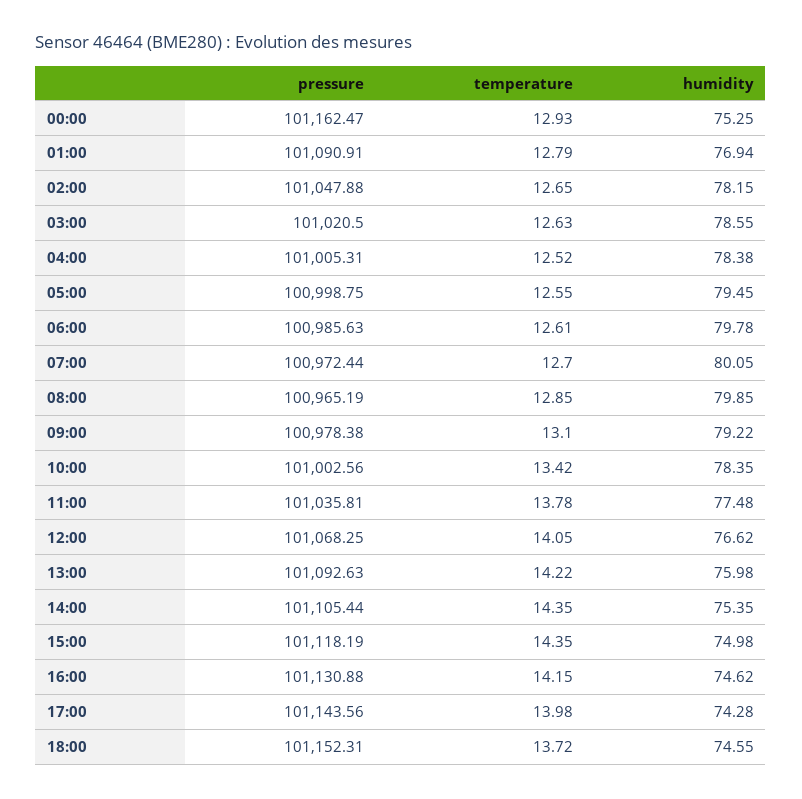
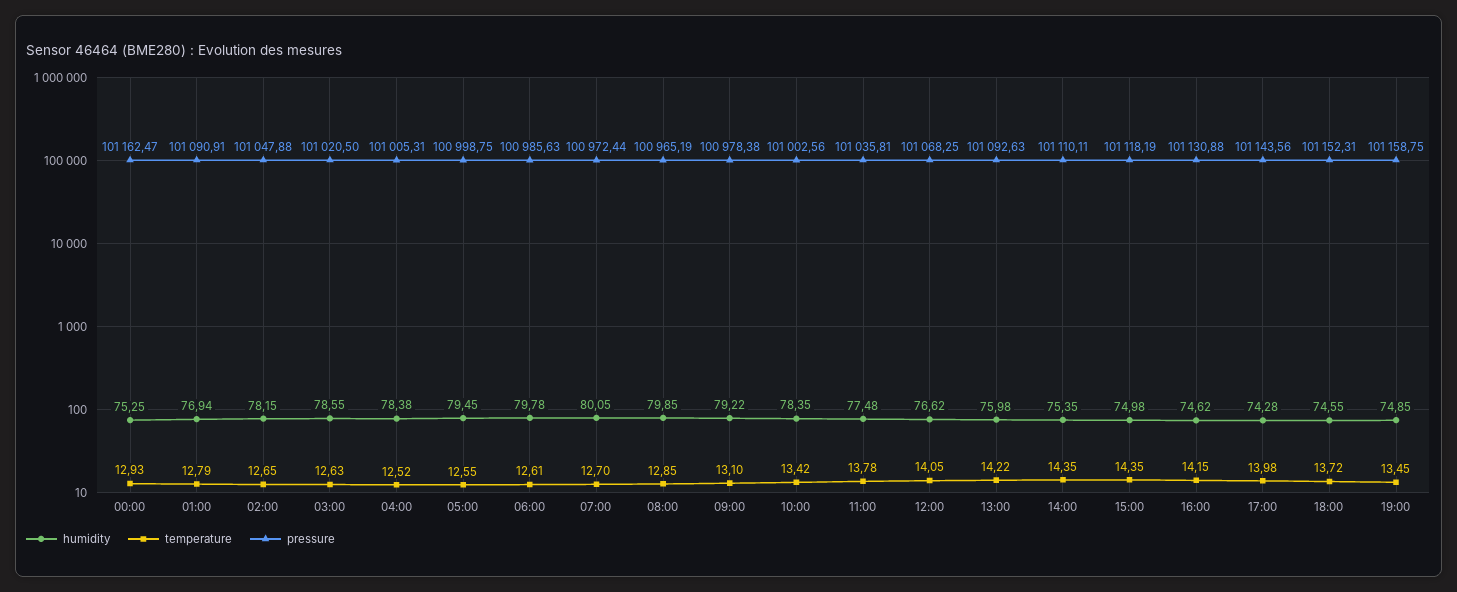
  {
    "pressure": {
      "00:00": 101162.47,
      "01:00": 101090.91,
      "02:00": 101047.88,
      "03:00": 101020.5,
      "04:00": 101005.31,
      "05:00": 100998.75,
      "06:00": 100985.63,
      "07:00": 100972.44,
      "08:00": 100965.19,
      "09:00": 100978.38,
      "10:00": 101002.56,
      "11:00": 101035.81,
      "12:00": 101068.25,
      "13:00": 101092.63,
-     "14:00": 101105.44,
+     "14:00": 101110.11,
      "15:00": 101118.19,
      "16:00": 101130.88,
      "17:00": 101143.56,
-     "18:00": 101152.31
+     "18:00": 101152.31,
+     "19:00": 101158.75
    },
    "temperature": {
      "00:00": 12.93,
      "01:00": 12.79,
      "02:00": 12.65,
      "03:00": 12.63,
      "04:00": 12.52,
      "05:00": 12.55,
      "06:00": 12.61,
      "07:00": 12.7,
      "08:00": 12.85,
      "09:00": 13.1,
      "10:00": 13.42,
      "11:00": 13.78,
      "12:00": 14.05,
      "13:00": 14.22,
      "14:00": 14.35,
      "15:00": 14.35,
      "16:00": 14.15,
      "17:00": 13.98,
-     "18:00": 13.72
+     "18:00": 13.72,
+     "19:00": 13.45
    },
    "humidity": {
      "00:00": 75.25,
      "01:00": 76.94,
      "02:00": 78.15,
      "03:00": 78.55,
      "04:00": 78.38,
      "05:00": 79.45,
      "06:00": 79.78,
      "07:00": 80.05,
      "08:00": 79.85,
      "09:00": 79.22,
      "10:00": 78.35,
      "11:00": 77.48,
      "12:00": 76.62,
      "13:00": 75.98,
      "14:00": 75.35,
      "15:00": 74.98,
      "16:00": 74.62,
      "17:00": 74.28,
-     "18:00": 74.55
+     "18:00": 74.55,
+     "19:00": 74.85
    }
  }

